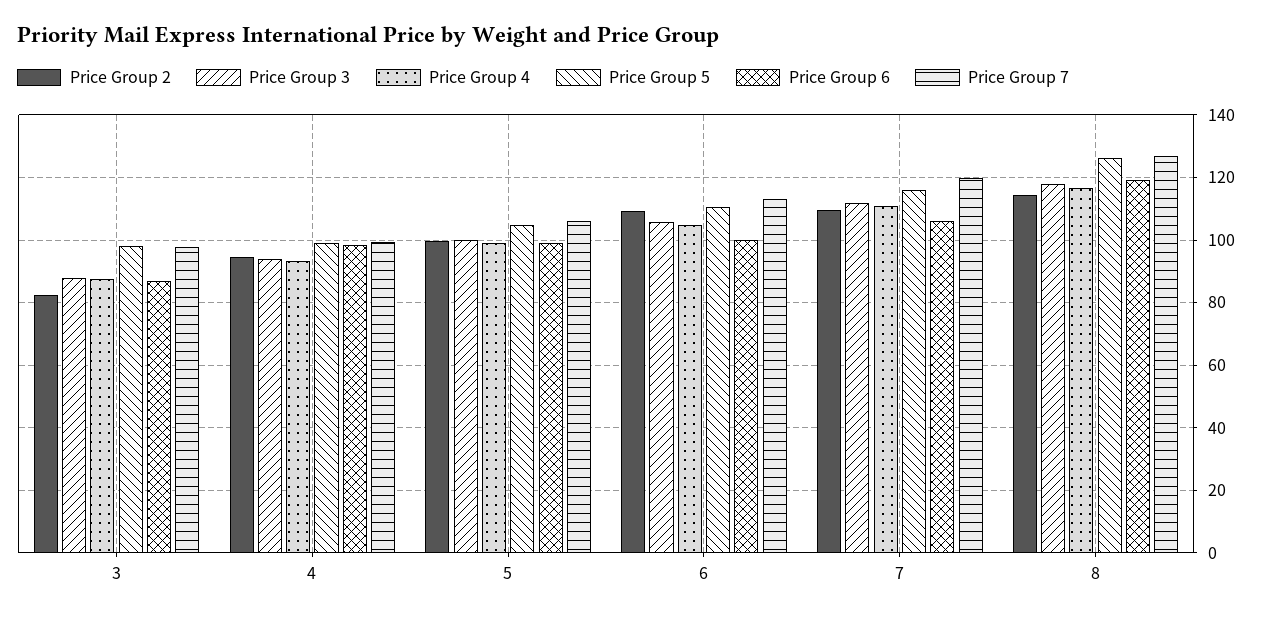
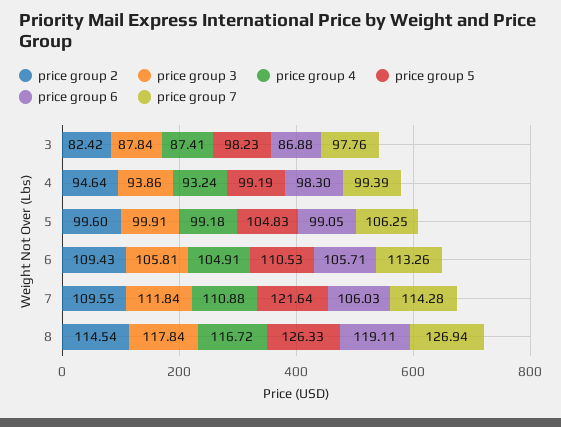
  {
    "Price Group 2": {
      "3": 82.42,
      "4": 94.64,
      "5": 99.6,
      "6": 109.43,
      "7": 109.55,
      "8": 114.54
    },
    "Price Group 3": {
      "3": 87.84,
      "4": 93.86,
      "5": 99.91,
      "6": 105.81,
      "7": 111.84,
      "8": 117.84
    },
    "Price Group 4": {
      "3": 87.41,
      "4": 93.24,
      "5": 99.18,
      "6": 104.91,
      "7": 110.88,
      "8": 116.72
    },
    "Price Group 5": {
      "3": 98.23,
      "4": 99.19,
      "5": 104.83,
      "6": 110.53,
-     "7": 116,
+     "7": 121.64,
      "8": 126.33
    },
    "Price Group 6": {
      "3": 86.88,
      "4": 98.3,
      "5": 99.05,
-     "6": 100,
+     "6": 105.71,
      "7": 106.03,
      "8": 119.11
    },
    "Price Group 7": {
      "3": 97.76,
      "4": 99.39,
      "5": 106.25,
      "6": 113.26,
-     "7": 120,
+     "7": 114.28,
      "8": 126.94
    }
  }

